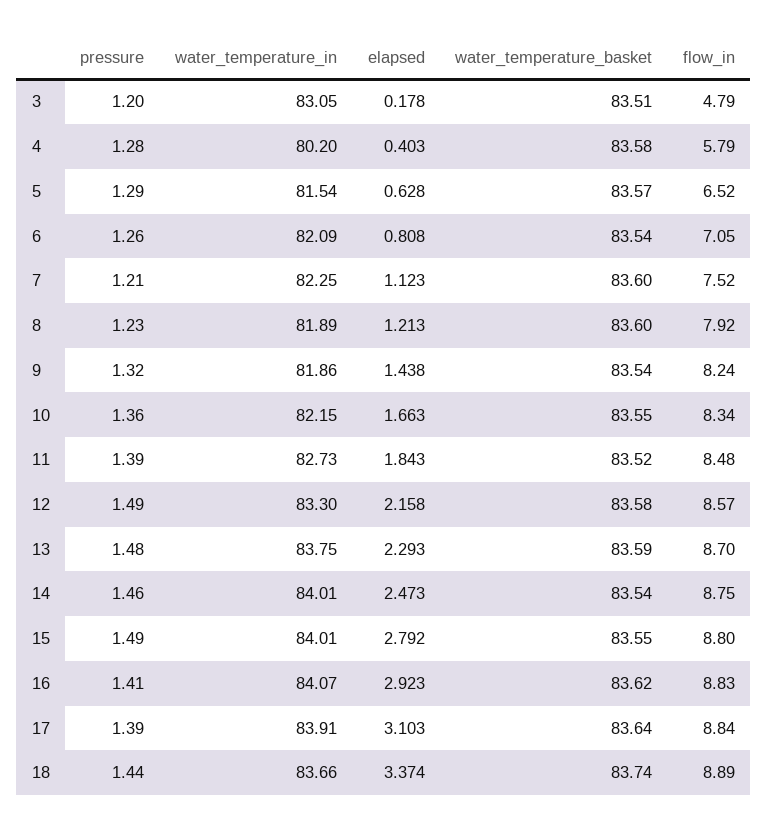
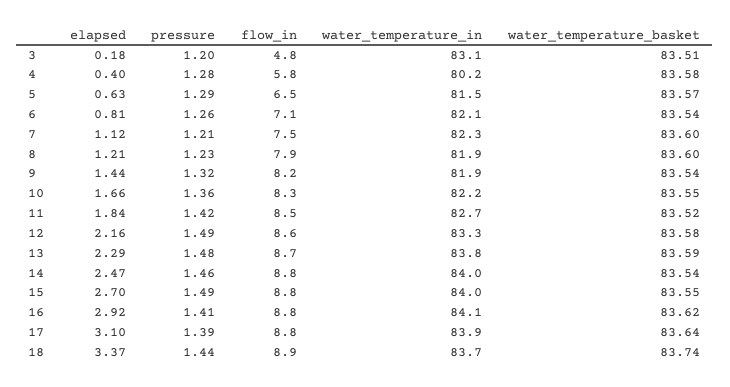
  {
    "pressure": {
      "3": 1.2,
      "4": 1.28,
      "5": 1.29,
      "6": 1.26,
      "7": 1.21,
      "8": 1.23,
      "9": 1.32,
      "10": 1.36,
-     "11": 1.39,
+     "11": 1.42,
      "12": 1.49,
      "13": 1.48,
      "14": 1.46,
      "15": 1.49,
      "16": 1.41,
      "17": 1.39,
      "18": 1.44
    },
    "water_temperature_in": {
      "3": 83.05,
      "4": 80.2,
      "5": 81.54,
      "6": 82.09,
      "7": 82.25,
      "8": 81.89,
      "9": 81.86,
      "10": 82.15,
      "11": 82.73,
      "12": 83.3,
      "13": 83.75,
      "14": 84.01,
      "15": 84.01,
      "16": 84.07,
      "17": 83.91,
      "18": 83.66
    },
    "elapsed": {
      "3": 0.178,
      "4": 0.403,
      "5": 0.628,
      "6": 0.808,
      "7": 1.123,
      "8": 1.213,
      "9": 1.438,
      "10": 1.663,
      "11": 1.843,
      "12": 2.158,
      "13": 2.293,
      "14": 2.473,
-     "15": 2.792,
+     "15": 2.7,
      "16": 2.923,
      "17": 3.103,
      "18": 3.374
    },
    "water_temperature_basket": {
      "3": 83.51,
      "4": 83.58,
      "5": 83.57,
      "6": 83.54,
      "7": 83.6,
      "8": 83.6,
      "9": 83.54,
      "10": 83.55,
      "11": 83.52,
      "12": 83.58,
      "13": 83.59,
      "14": 83.54,
      "15": 83.55,
      "16": 83.62,
      "17": 83.64,
      "18": 83.74
    },
    "flow_in": {
      "3": 4.79,
      "4": 5.79,
      "5": 6.52,
      "6": 7.05,
      "7": 7.52,
      "8": 7.92,
      "9": 8.24,
      "10": 8.34,
      "11": 8.48,
      "12": 8.57,
      "13": 8.7,
      "14": 8.75,
      "15": 8.8,
      "16": 8.83,
      "17": 8.84,
      "18": 8.89
    }
  }

